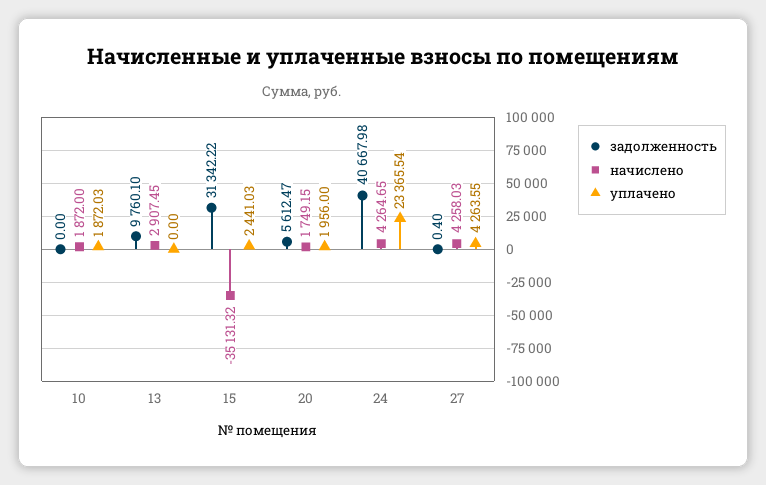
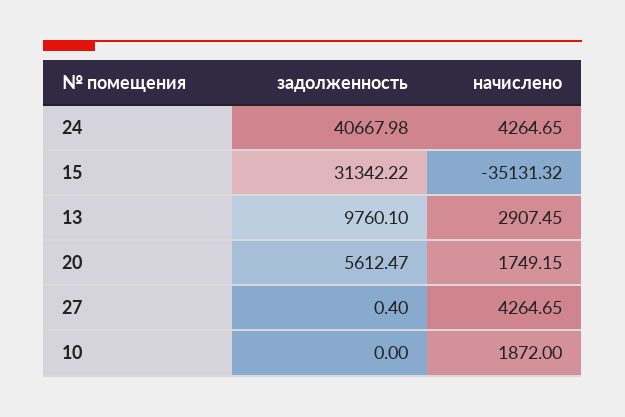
  {
    "задолженность": {
      "10": 0,
      "13": 9760.1,
      "15": 31342.22,
      "20": 5612.47,
      "24": 40667.98,
      "27": 0.4
    },
    "начислено": {
      "10": 1872,
      "13": 2907.45,
      "15": -35131.32,
      "20": 1749.15,
      "24": 4264.65,
-     "27": 4258.03
+     "27": 4264.65
-   },
+   }
-   "уплачено": {
-     "10": 1872.03,
-     "13": 0,
-     "15": 2441.03,
-     "20": 1956,
-     "24": 23365.54,
-     "27": 4263.55
-   }
  }

